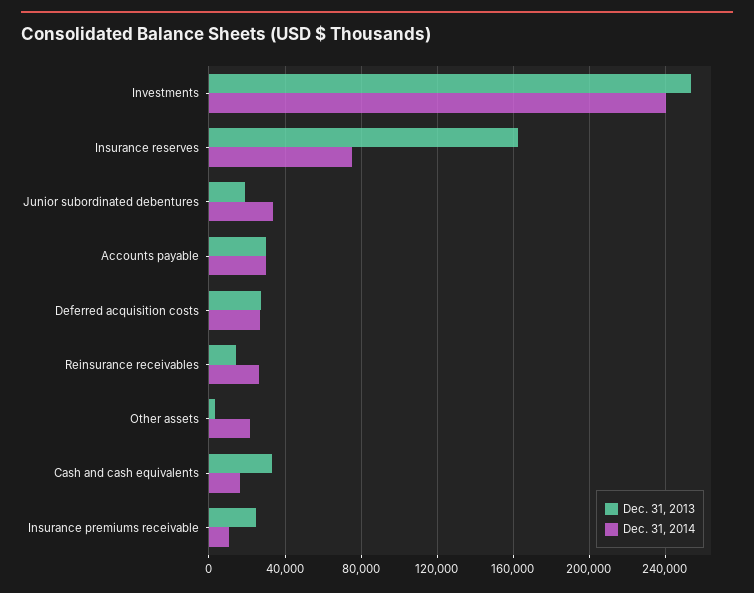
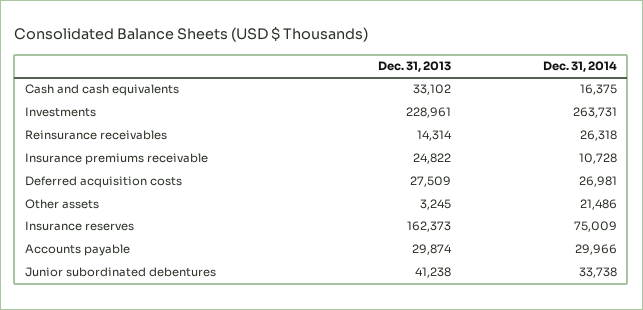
  {
    "Dec. 31, 2013": {
-     "Investments": 255000,
+     "Investments": 228961,
      "Insurance reserves": 162373,
-     "Junior subordinated debentures": 20000,
+     "Junior subordinated debentures": 41238,
      "Accounts payable": 29874,
      "Deferred acquisition costs": 27509,
      "Reinsurance receivables": 14314,
      "Other assets": 3245,
      "Cash and cash equivalents": 33102,
      "Insurance premiums receivable": 24822
    },
    "Dec. 31, 2014": {
-     "Investments": 240000,
+     "Investments": 263731,
      "Insurance reserves": 75009,
      "Junior subordinated debentures": 33738,
      "Accounts payable": 29966,
      "Deferred acquisition costs": 26981,
      "Reinsurance receivables": 26318,
      "Other assets": 21486,
      "Cash and cash equivalents": 16375,
      "Insurance premiums receivable": 10728
    }
  }

